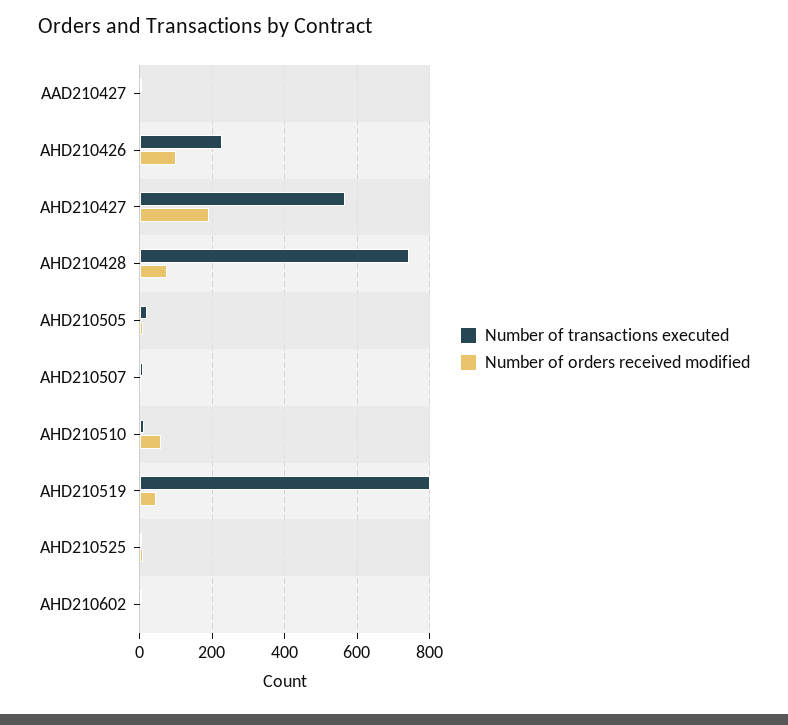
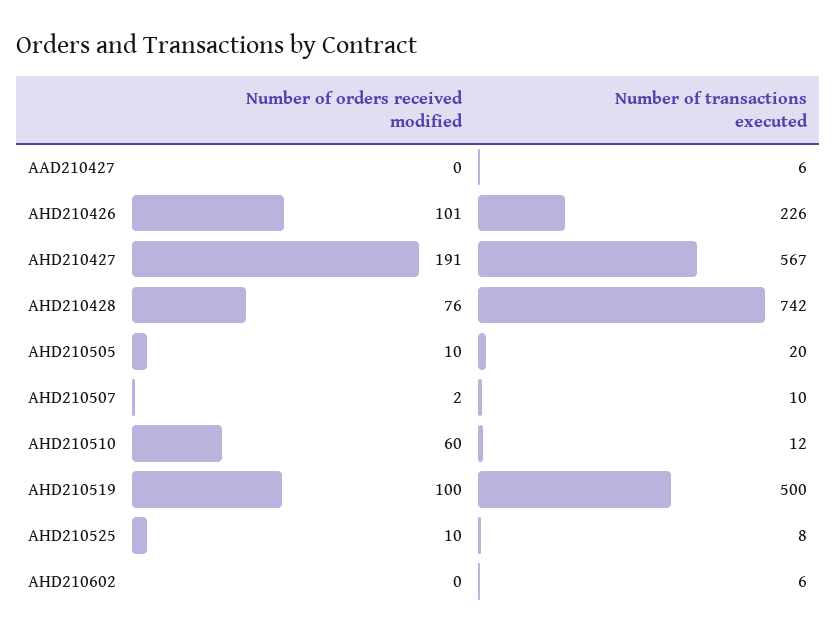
  {
    "Number of transactions executed": {
      "AAD210427": 6,
      "AHD210426": 226,
      "AHD210427": 567,
      "AHD210428": 742,
      "AHD210505": 20,
      "AHD210507": 10,
      "AHD210510": 12,
-     "AHD210519": 800,
+     "AHD210519": 500,
      "AHD210525": 8,
      "AHD210602": 6
    },
    "Number of orders received modified": {
      "AAD210427": 0,
      "AHD210426": 101,
      "AHD210427": 191,
      "AHD210428": 76,
      "AHD210505": 10,
      "AHD210507": 2,
      "AHD210510": 60,
-     "AHD210519": 40,
+     "AHD210519": 100,
      "AHD210525": 10,
      "AHD210602": 0
    }
  }

